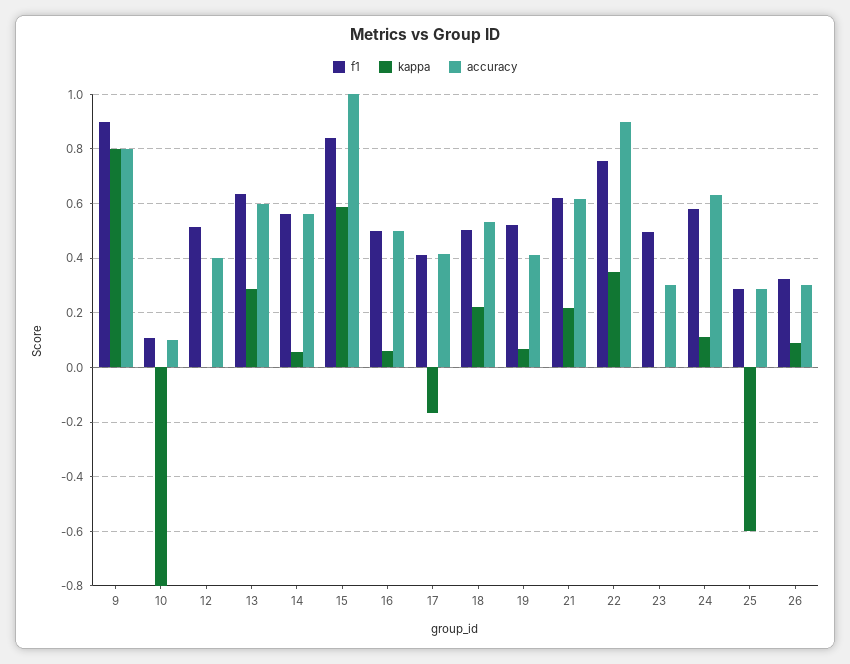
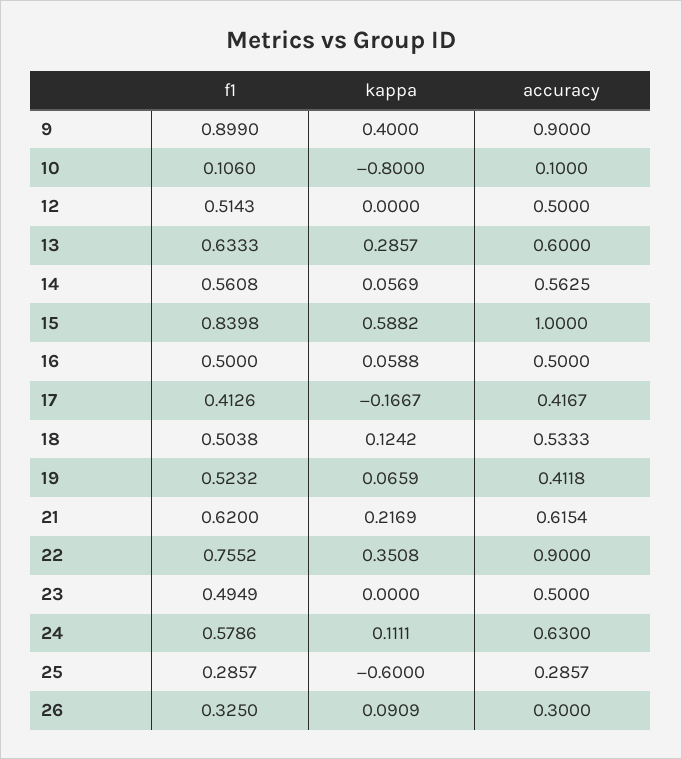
  {
    "f1": {
      "9": 0.899,
      "10": 0.106,
      "12": 0.5143,
      "13": 0.6333,
      "14": 0.5608,
      "15": 0.8398,
      "16": 0.5,
      "17": 0.4126,
      "18": 0.5038,
      "19": 0.5232,
      "21": 0.62,
      "22": 0.7552,
      "23": 0.4949,
      "24": 0.5786,
      "25": 0.2857,
      "26": 0.325
    },
    "kappa": {
-     "9": 0.8,
+     "9": 0.4,
      "10": -0.8,
      "12": 0,
      "13": 0.2857,
      "14": 0.0569,
      "15": 0.5882,
      "16": 0.0588,
      "17": -0.1667,
-     "18": 0.225,
+     "18": 0.1242,
      "19": 0.0659,
      "21": 0.2169,
      "22": 0.3508,
      "23": 0,
      "24": 0.1111,
      "25": -0.6,
      "26": 0.0909
    },
    "accuracy": {
-     "9": 0.8,
+     "9": 0.9,
      "10": 0.1,
-     "12": 0.4,
+     "12": 0.5,
      "13": 0.6,
      "14": 0.5625,
      "15": 1,
      "16": 0.5,
      "17": 0.4167,
      "18": 0.5333,
      "19": 0.4118,
      "21": 0.6154,
      "22": 0.9,
-     "23": 0.3,
+     "23": 0.5,
      "24": 0.63,
      "25": 0.2857,
      "26": 0.3
    }
  }

